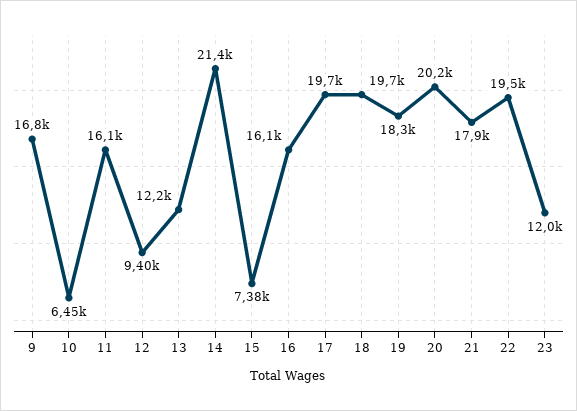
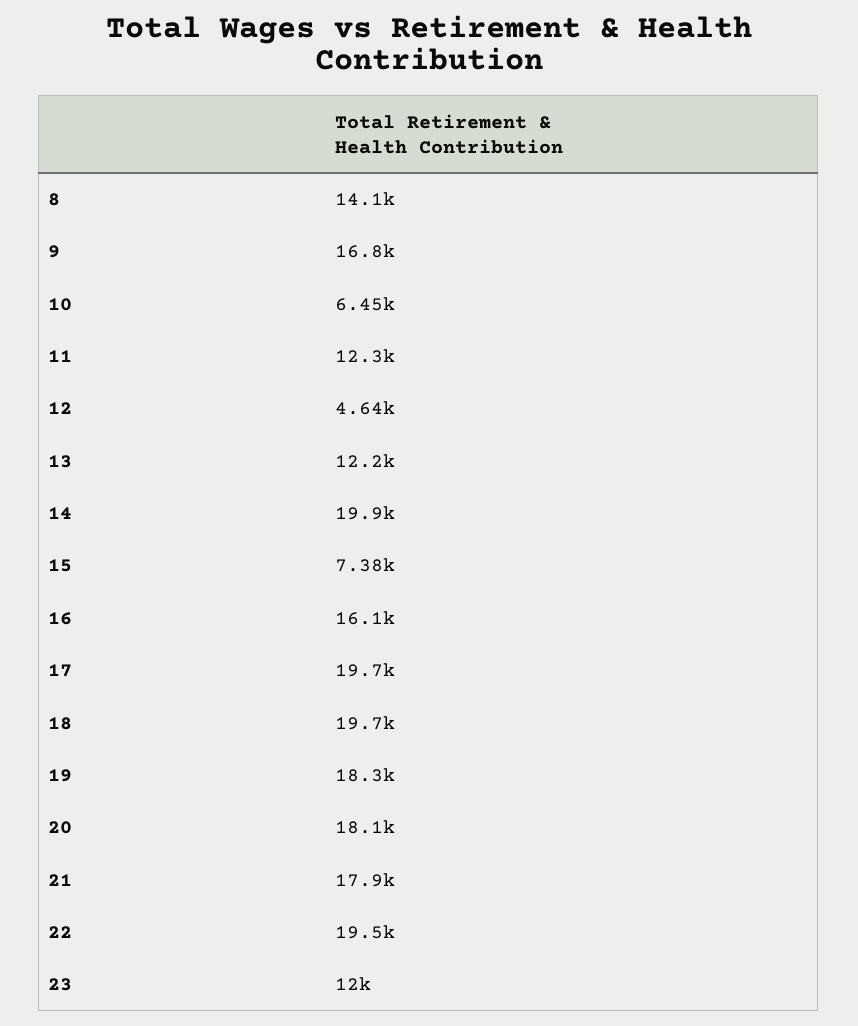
  {
    "9": 16800,
    "10": 6450,
-   "11": 16100,
+   "11": 12300,
-   "12": 9400,
+   "12": 4640,
    "13": 12200,
-   "14": 21400,
+   "14": 19900,
    "15": 7380,
    "16": 16100,
    "17": 19700,
    "18": 19700,
    "19": 18300,
-   "20": 20200,
+   "20": 18100,
    "21": 17900,
    "22": 19500,
-   "23": 12000
+   "23": 12000,
+   "8": 14100
  }

